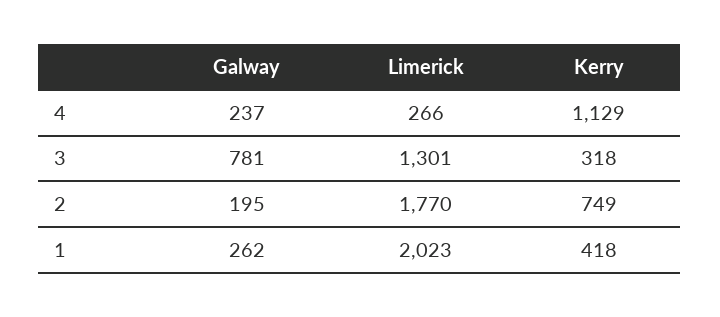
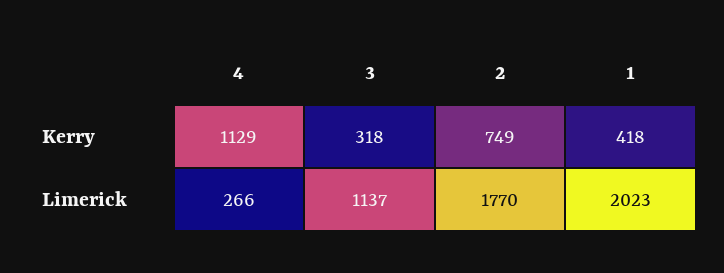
  {
-   "Galway": {
-     "4": 237,
-     "3": 781,
-     "2": 195,
-     "1": 262
-   },
    "Limerick": {
      "4": 266,
-     "3": 1301,
+     "3": 1137,
      "2": 1770,
      "1": 2023
    },
    "Kerry": {
      "4": 1129,
      "3": 318,
      "2": 749,
      "1": 418
    }
  }

